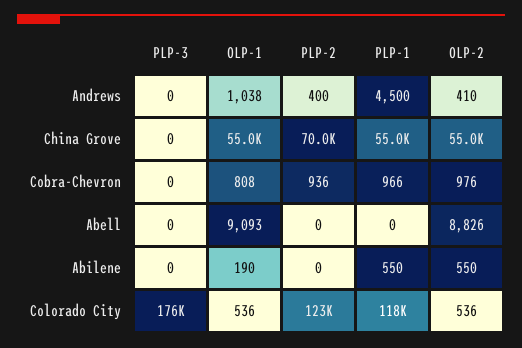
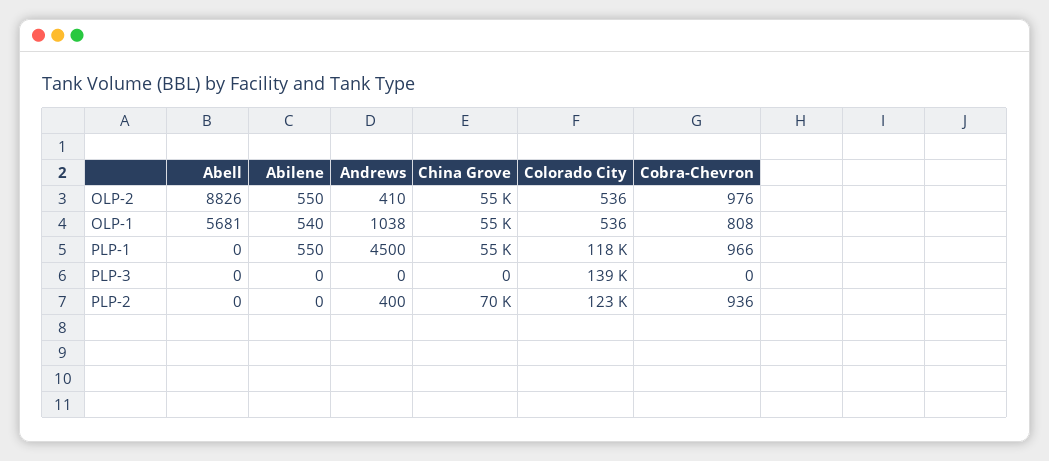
  {
    "PLP-3": {
      "Andrews": 0,
      "China Grove": 0,
      "Cobra-Chevron": 0,
      "Abell": 0,
      "Abilene": 0,
-     "Colorado City": 176000
+     "Colorado City": 139000
    },
    "OLP-1": {
      "Andrews": 1038,
      "China Grove": 55000,
      "Cobra-Chevron": 808,
-     "Abell": 9093,
+     "Abell": 5681,
-     "Abilene": 190,
+     "Abilene": 540,
      "Colorado City": 536
    },
    "PLP-2": {
      "Andrews": 400,
      "China Grove": 70000,
      "Cobra-Chevron": 936,
      "Abell": 0,
      "Abilene": 0,
      "Colorado City": 123000
    },
    "PLP-1": {
      "Andrews": 4500,
      "China Grove": 55000,
      "Cobra-Chevron": 966,
      "Abell": 0,
      "Abilene": 550,
      "Colorado City": 118000
    },
    "OLP-2": {
      "Andrews": 410,
      "China Grove": 55000,
      "Cobra-Chevron": 976,
      "Abell": 8826,
      "Abilene": 550,
      "Colorado City": 536
    }
  }

